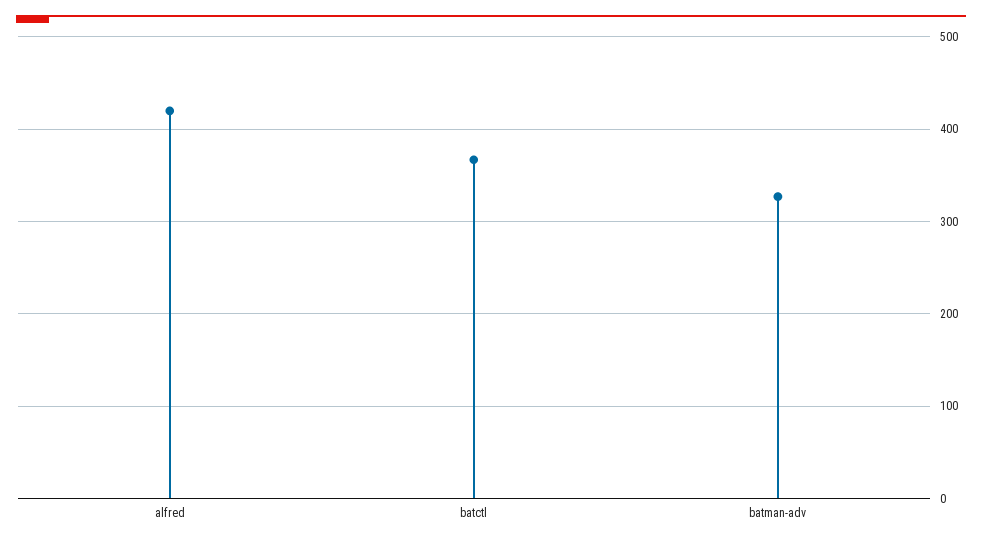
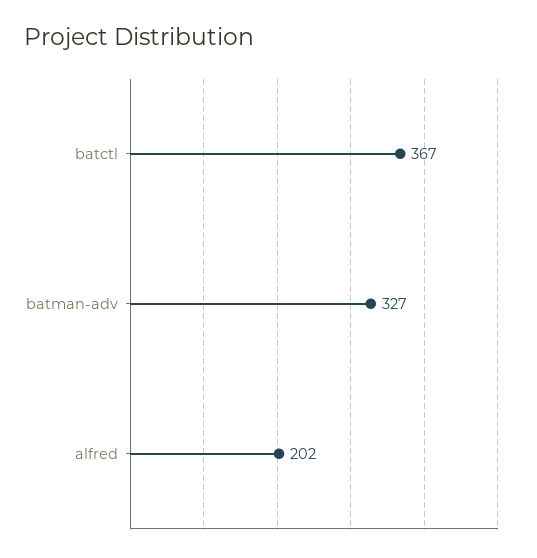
  {
-   "alfred": 420,
+   "alfred": 202,
    "batctl": 367,
    "batman-adv": 327
  }

